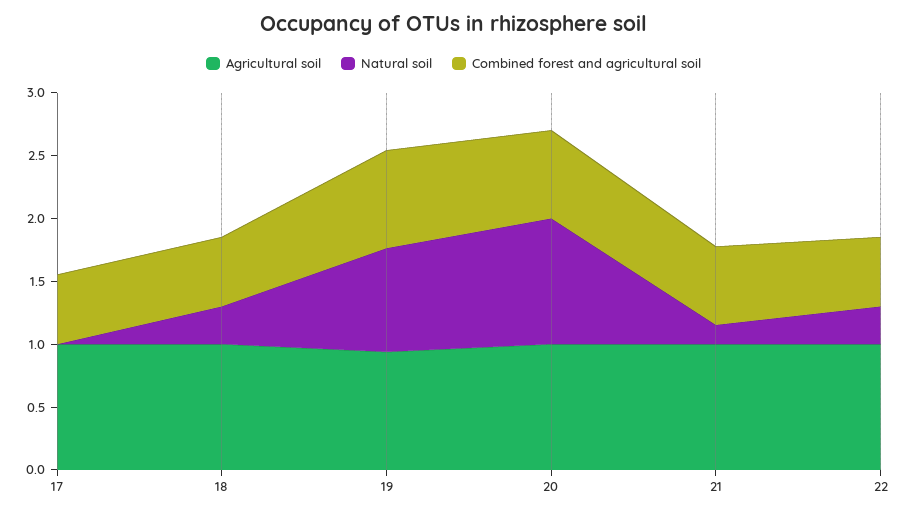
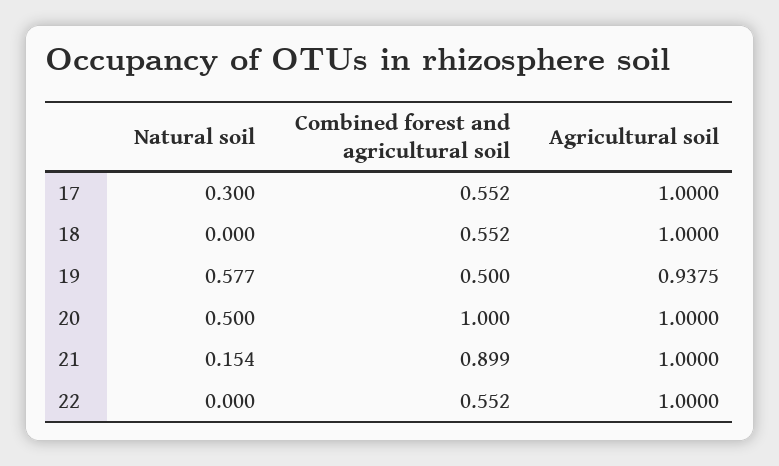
  {
    "Agricultural soil": {
      "17": 1,
      "18": 1,
      "19": 0.9375,
      "20": 1,
      "21": 1,
      "22": 1
    },
    "Natural soil": {
-     "17": 0,
+     "17": 0.3,
-     "18": 0.3,
+     "18": 0,
-     "19": 0.8,
+     "19": 0.577,
-     "20": 1,
+     "20": 0.5,
      "21": 0.154,
-     "22": 0.3
+     "22": 0
    },
    "Combined forest and agricultural soil": {
      "17": 0.552,
      "18": 0.552,
-     "19": 0.8,
+     "19": 0.5,
-     "20": 0.7,
+     "20": 1,
-     "21": 0.6,
+     "21": 0.899,
      "22": 0.552
    }
  }

